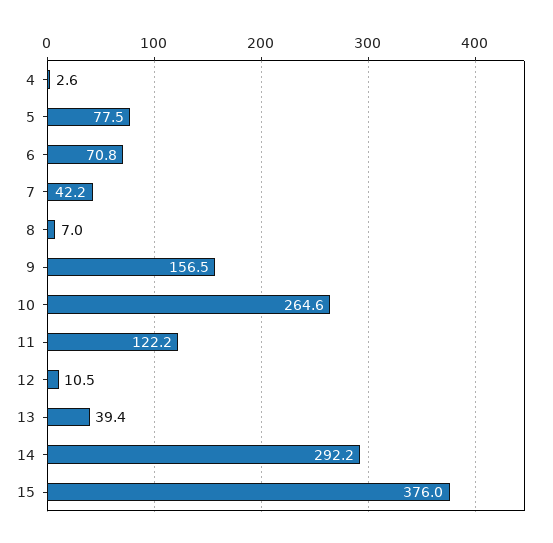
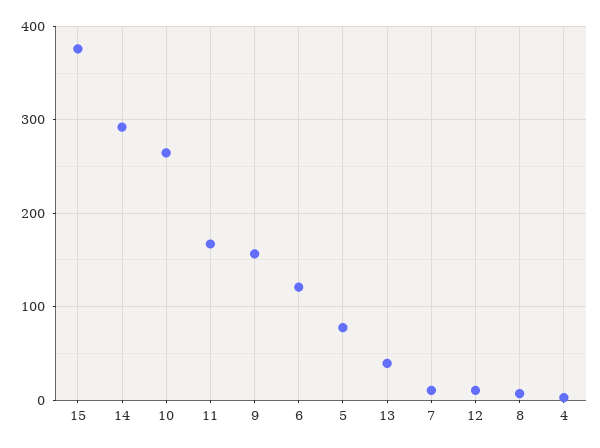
  {
    "4": 2.6,
    "5": 77.5,
-   "6": 70.8,
+   "6": 120,
-   "7": 42.2,
+   "7": 10,
    "8": 7,
    "9": 156.5,
    "10": 264.6,
-   "11": 122.2,
+   "11": 170,
    "12": 10.5,
    "13": 39.4,
    "14": 292.2,
    "15": 376
  }

